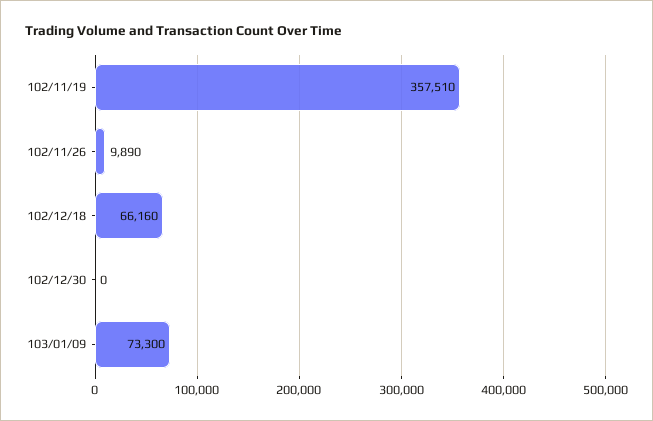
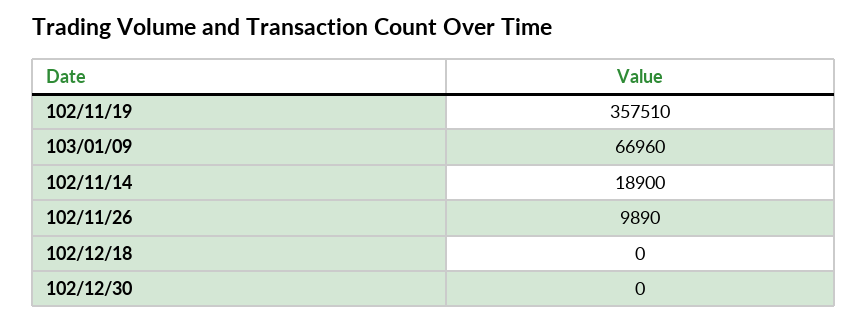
  {
    "102/11/19": 357510,
    "102/11/26": 9890,
-   "102/12/18": 66160,
+   "102/12/18": 0,
    "102/12/30": 0,
-   "103/01/09": 73300
+   "103/01/09": 66960,
+   "102/11/14": 18900
  }

